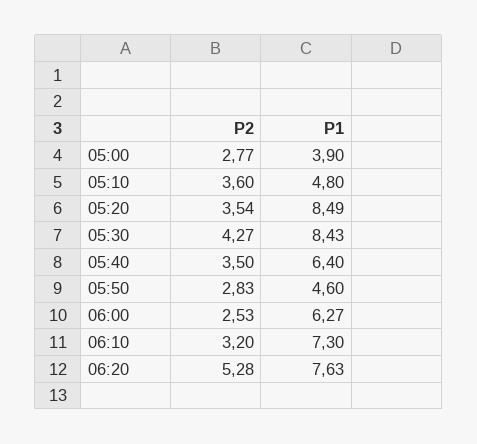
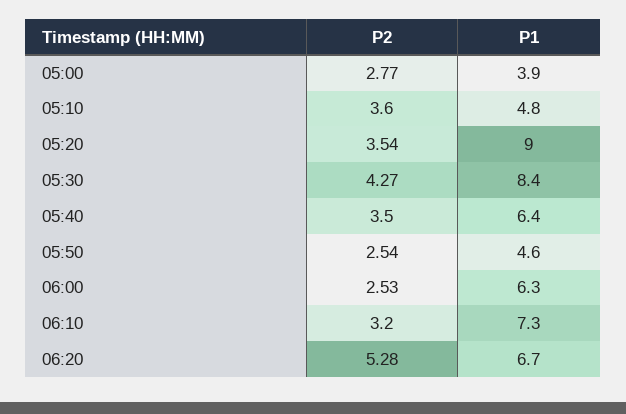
  {
    "P2": {
      "05:00": 2.77,
      "05:10": 3.6,
      "05:20": 3.54,
      "05:30": 4.27,
      "05:40": 3.5,
-     "05:50": 2.83,
+     "05:50": 2.54,
      "06:00": 2.53,
      "06:10": 3.2,
      "06:20": 5.28
    },
    "P1": {
      "05:00": 3.9,
      "05:10": 4.8,
-     "05:20": 8.49,
+     "05:20": 9,
      "05:30": 8.43,
      "05:40": 6.4,
      "05:50": 4.6,
      "06:00": 6.27,
      "06:10": 7.3,
-     "06:20": 7.63
+     "06:20": 6.7
    }
  }

